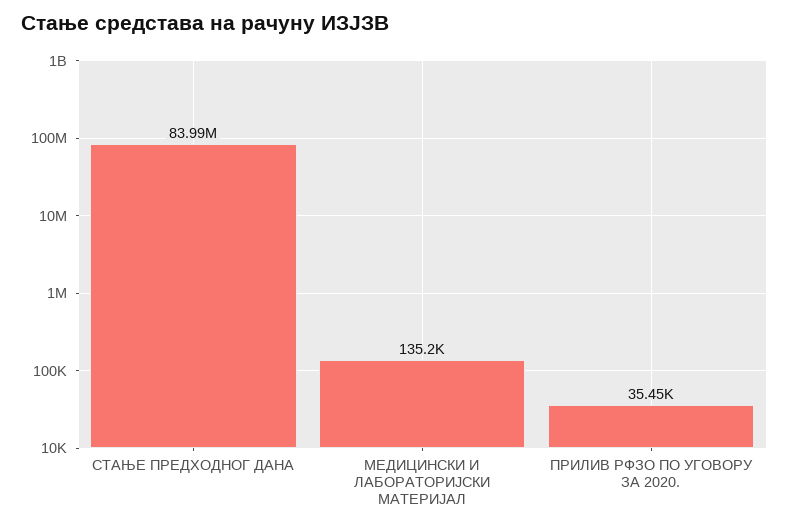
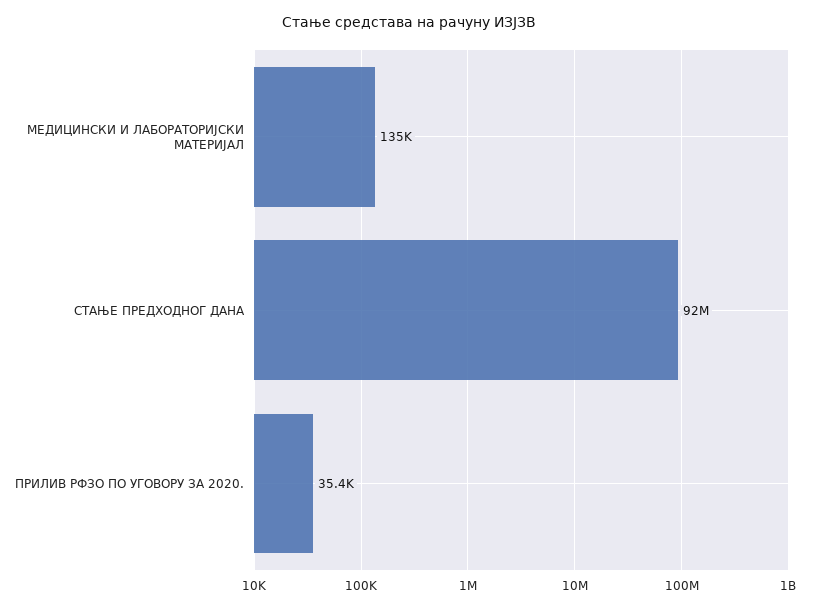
  {
-   "СТАЊЕ ПРЕДХОДНОГ ДАНА": 83990000,
+   "СТАЊЕ ПРЕДХОДНОГ ДАНА": 92000000,
    "МЕДИЦИНСКИ И ЛАБОРАТОРИЈСКИ МАТЕРИЈАЛ": 135200,
    "ПРИЛИВ РФЗО ПО УГОВОРУ ЗА 2020.": 35450
  }

